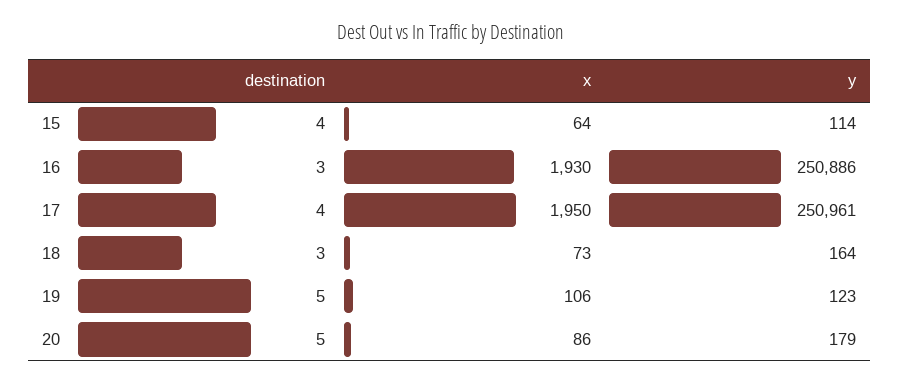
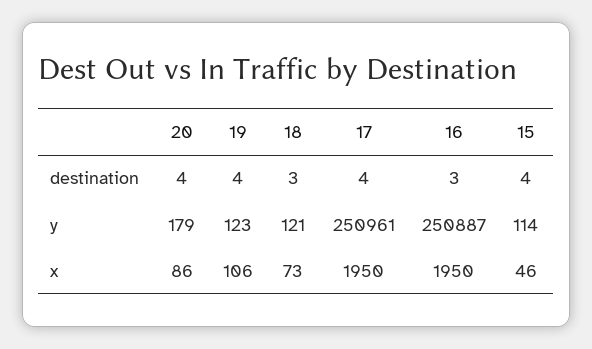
  {
    "destination": {
      "15": 4,
      "16": 3,
      "17": 4,
      "18": 3,
-     "19": 5,
+     "19": 4,
-     "20": 5
+     "20": 4
    },
    "x": {
-     "15": 64,
+     "15": 46,
-     "16": 1930,
+     "16": 1950,
      "17": 1950,
      "18": 73,
      "19": 106,
      "20": 86
    },
    "y": {
      "15": 114,
-     "16": 250886,
+     "16": 250887,
      "17": 250961,
-     "18": 164,
+     "18": 121,
      "19": 123,
      "20": 179
    }
  }

